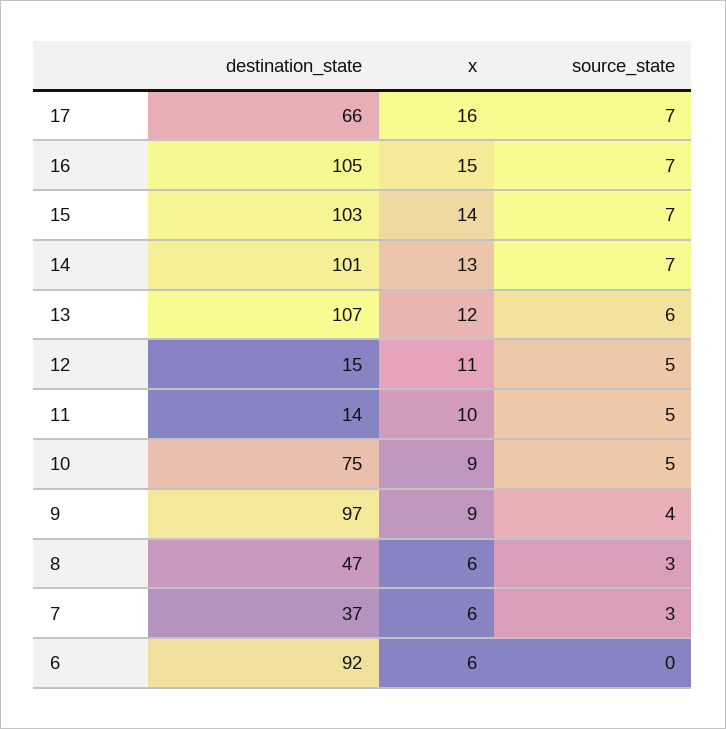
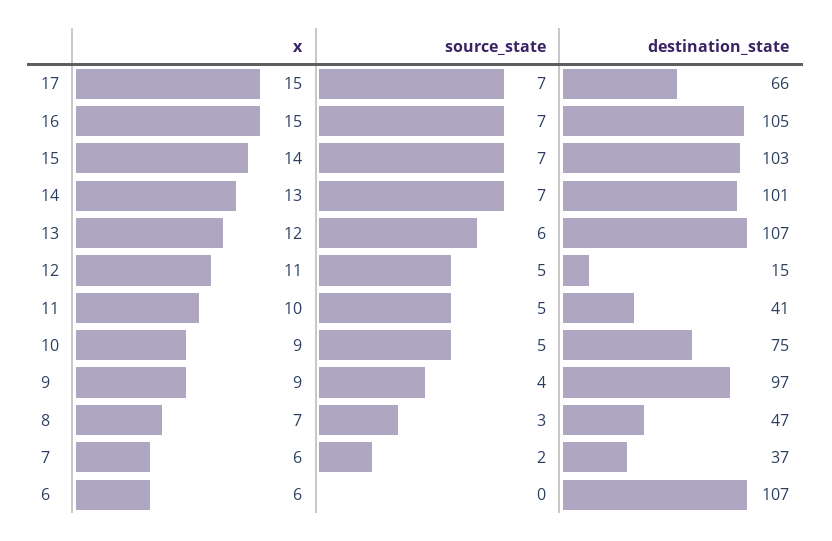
  {
    "destination_state": {
      "17": 66,
      "16": 105,
      "15": 103,
      "14": 101,
      "13": 107,
      "12": 15,
-     "11": 14,
+     "11": 41,
      "10": 75,
      "9": 97,
      "8": 47,
      "7": 37,
-     "6": 92
+     "6": 107
    },
    "x": {
-     "17": 16,
+     "17": 15,
      "16": 15,
      "15": 14,
      "14": 13,
      "13": 12,
      "12": 11,
      "11": 10,
      "10": 9,
      "9": 9,
-     "8": 6,
+     "8": 7,
      "7": 6,
      "6": 6
    },
    "source_state": {
      "17": 7,
      "16": 7,
      "15": 7,
      "14": 7,
      "13": 6,
      "12": 5,
      "11": 5,
      "10": 5,
      "9": 4,
      "8": 3,
-     "7": 3,
+     "7": 2,
      "6": 0
    }
  }

